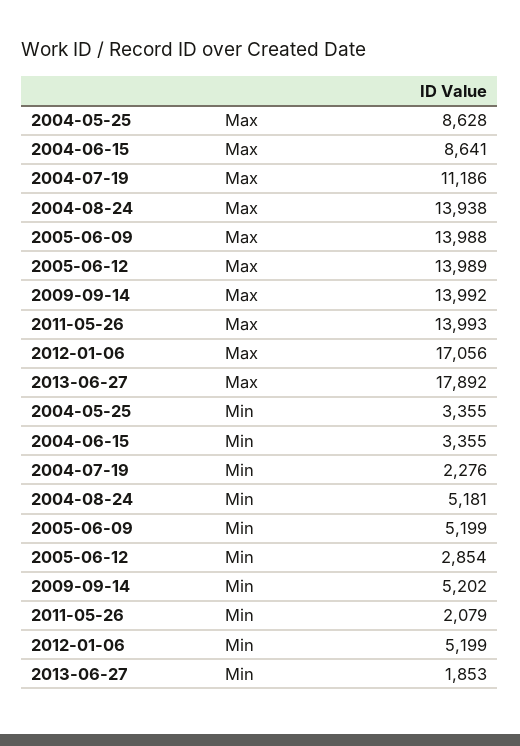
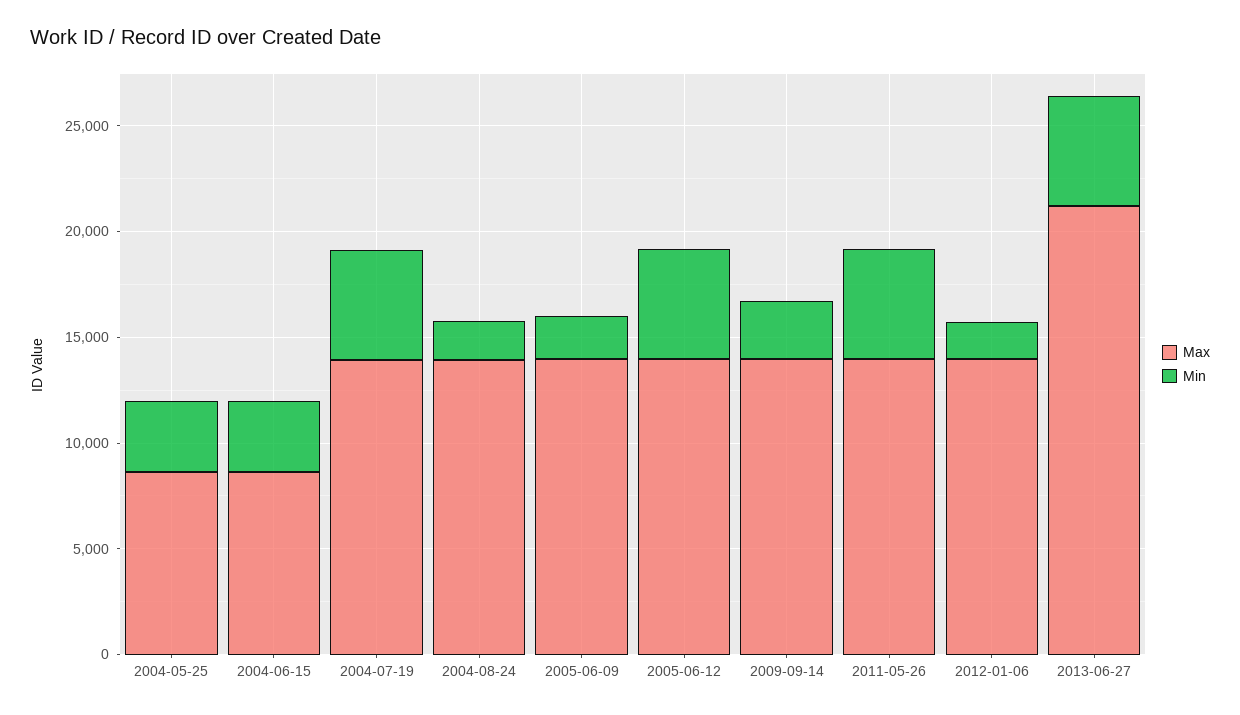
  {
    "Max": {
      "2004-05-25": 8628,
      "2004-06-15": 8641,
-     "2004-07-19": 11186,
+     "2004-07-19": 14000,
      "2004-08-24": 13938,
      "2005-06-09": 13988,
      "2005-06-12": 13989,
      "2009-09-14": 13992,
      "2011-05-26": 13993,
-     "2012-01-06": 17056,
+     "2012-01-06": 14000,
-     "2013-06-27": 17892
+     "2013-06-27": 21000
    },
    "Min": {
      "2004-05-25": 3355,
      "2004-06-15": 3355,
-     "2004-07-19": 2276,
+     "2004-07-19": 5000,
-     "2004-08-24": 5181,
+     "2004-08-24": 2000,
-     "2005-06-09": 5199,
+     "2005-06-09": 2000,
-     "2005-06-12": 2854,
+     "2005-06-12": 5000,
-     "2009-09-14": 5202,
+     "2009-09-14": 3000,
-     "2011-05-26": 2079,
+     "2011-05-26": 5000,
-     "2012-01-06": 5199,
+     "2012-01-06": 2000,
-     "2013-06-27": 1853
+     "2013-06-27": 5000
    }
  }

